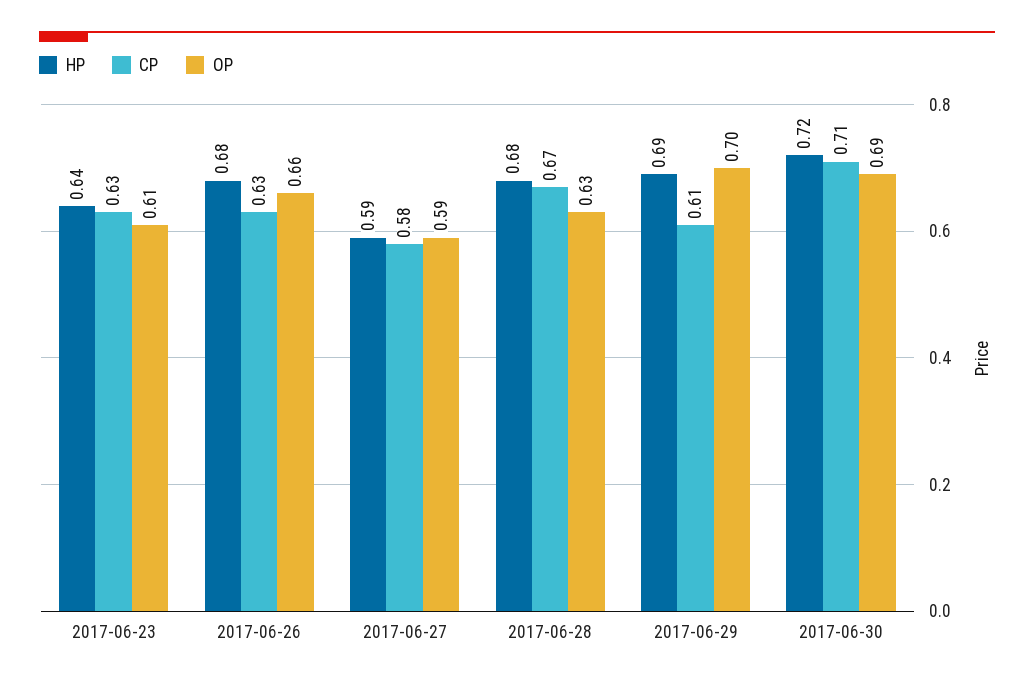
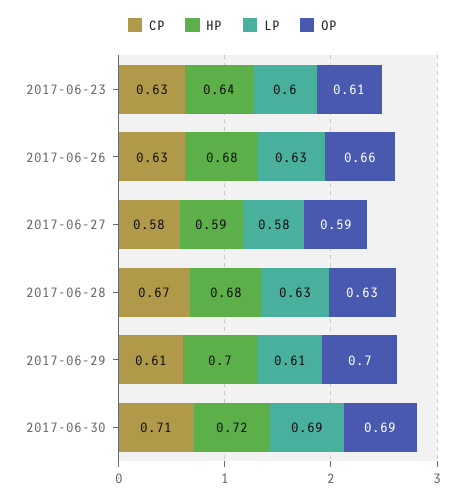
  {
    "HP": {
      "2017-06-23": 0.64,
      "2017-06-26": 0.68,
      "2017-06-27": 0.59,
      "2017-06-28": 0.68,
-     "2017-06-29": 0.69,
+     "2017-06-29": 0.7,
      "2017-06-30": 0.72
    },
    "CP": {
      "2017-06-23": 0.63,
      "2017-06-26": 0.63,
      "2017-06-27": 0.58,
      "2017-06-28": 0.67,
      "2017-06-29": 0.61,
      "2017-06-30": 0.71
    },
    "OP": {
      "2017-06-23": 0.61,
      "2017-06-26": 0.66,
      "2017-06-27": 0.59,
      "2017-06-28": 0.63,
      "2017-06-29": 0.7,
      "2017-06-30": 0.69
-   }
+   },
+   "LP": {
+     "2017-06-23": 0.6,
+     "2017-06-26": 0.63,
+     "2017-06-27": 0.58,
+     "2017-06-28": 0.63,
+     "2017-06-29": 0.61,
+     "2017-06-30": 0.69
+   }
  }

